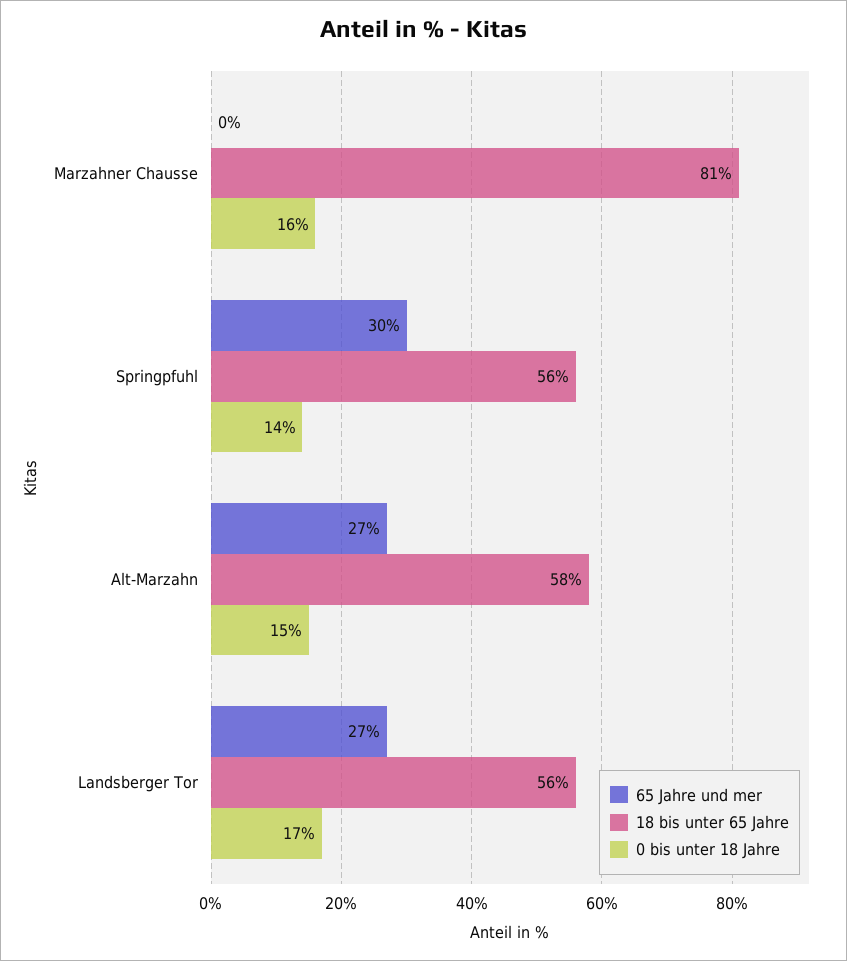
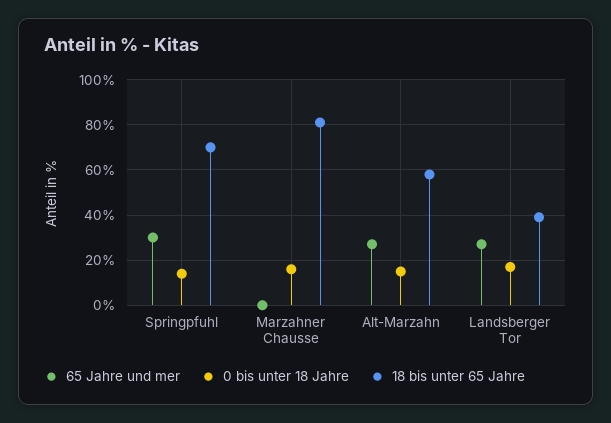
  {
    "65 Jahre und mer": {
      "Marzahner Chausse": 0,
      "Springpfuhl": 30,
      "Alt-Marzahn": 27,
      "Landsberger Tor": 27
    },
    "18 bis unter 65 Jahre": {
      "Marzahner Chausse": 81,
-     "Springpfuhl": 56,
+     "Springpfuhl": 70,
      "Alt-Marzahn": 58,
-     "Landsberger Tor": 56
+     "Landsberger Tor": 40
    },
    "0 bis unter 18 Jahre": {
      "Marzahner Chausse": 16,
      "Springpfuhl": 14,
      "Alt-Marzahn": 15,
      "Landsberger Tor": 17
    }
  }

